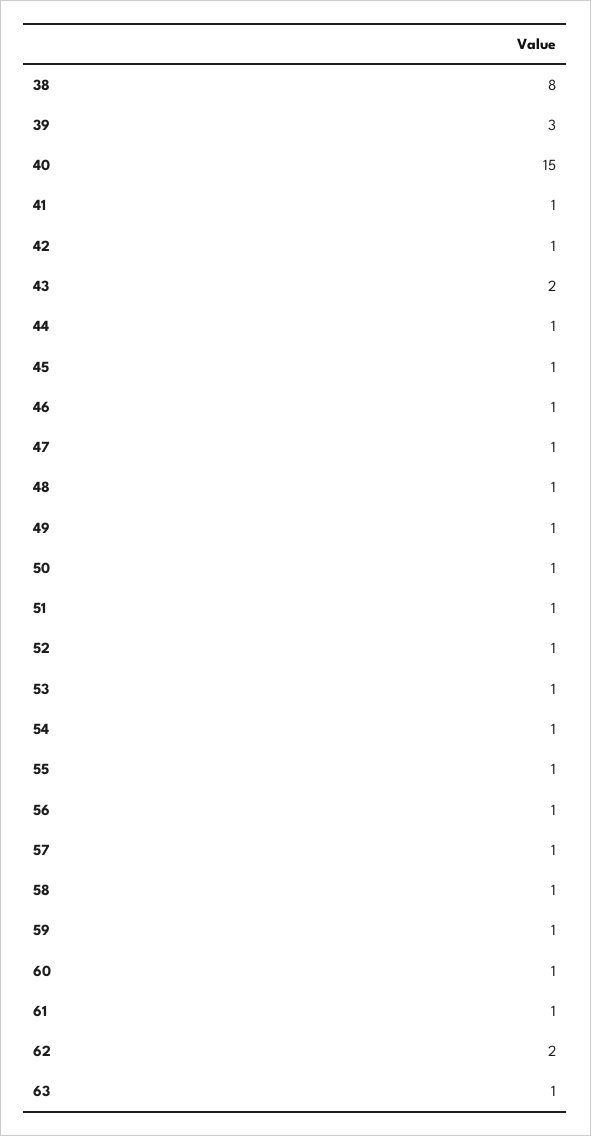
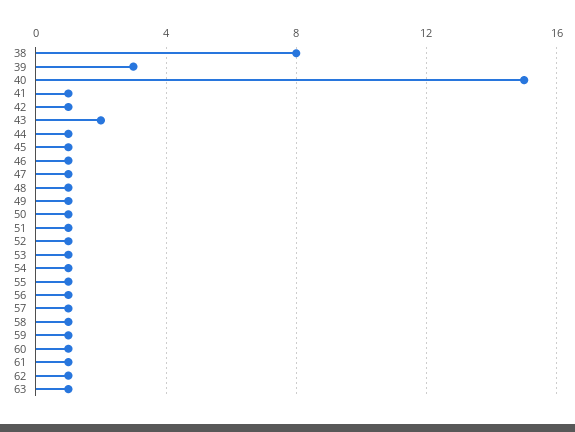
  {
    "38": 8,
    "39": 3,
    "40": 15,
    "41": 1,
    "42": 1,
    "43": 2,
    "44": 1,
    "45": 1,
    "46": 1,
    "47": 1,
    "48": 1,
    "49": 1,
    "50": 1,
    "51": 1,
    "52": 1,
    "53": 1,
    "54": 1,
    "55": 1,
    "56": 1,
    "57": 1,
    "58": 1,
    "59": 1,
    "60": 1,
    "61": 1,
-   "62": 2,
+   "62": 1,
    "63": 1
  }

